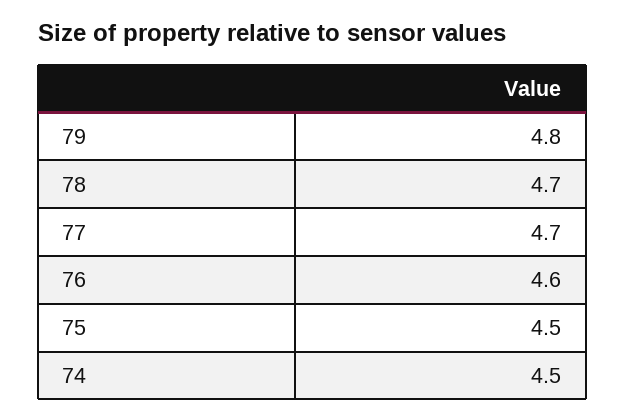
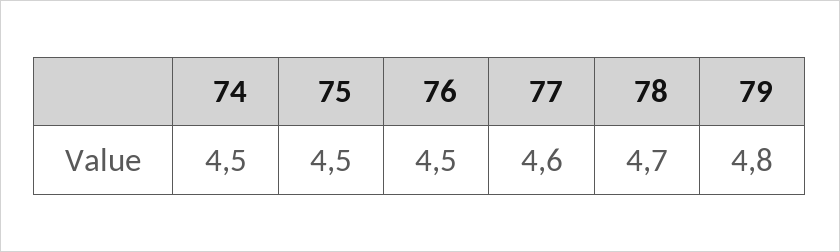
  {
    "79": 4.8,
    "78": 4.7,
-   "77": 4.7,
+   "77": 4.6,
-   "76": 4.6,
+   "76": 4.5,
    "75": 4.5,
    "74": 4.5
  }

